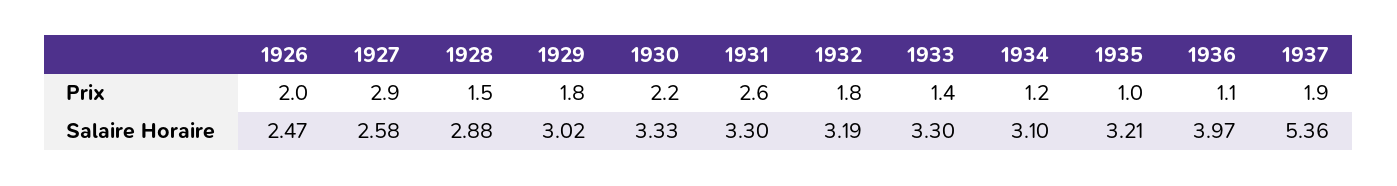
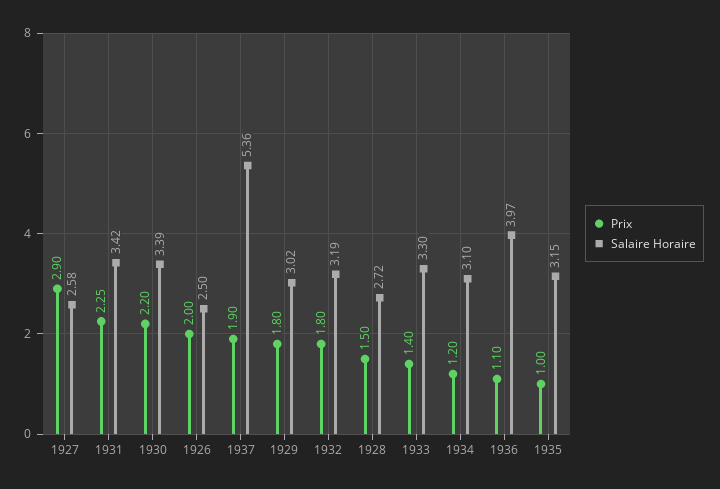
  {
    "Prix": {
      "1926": 2,
      "1927": 2.9,
      "1928": 1.5,
      "1929": 1.8,
      "1930": 2.2,
-     "1931": 2.6,
+     "1931": 2.25,
      "1932": 1.8,
      "1933": 1.4,
      "1934": 1.2,
      "1935": 1,
      "1936": 1.1,
      "1937": 1.9
    },
    "Salaire Horaire": {
-     "1926": 2.47,
+     "1926": 2.5,
      "1927": 2.58,
-     "1928": 2.88,
+     "1928": 2.72,
      "1929": 3.02,
-     "1930": 3.33,
+     "1930": 3.39,
-     "1931": 3.3,
+     "1931": 3.42,
      "1932": 3.19,
      "1933": 3.3,
      "1934": 3.1,
-     "1935": 3.21,
+     "1935": 3.15,
      "1936": 3.97,
      "1937": 5.36
    }
  }

